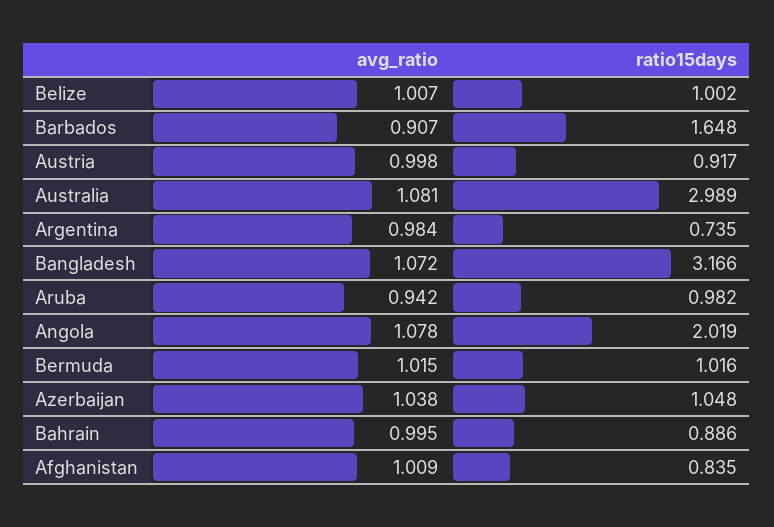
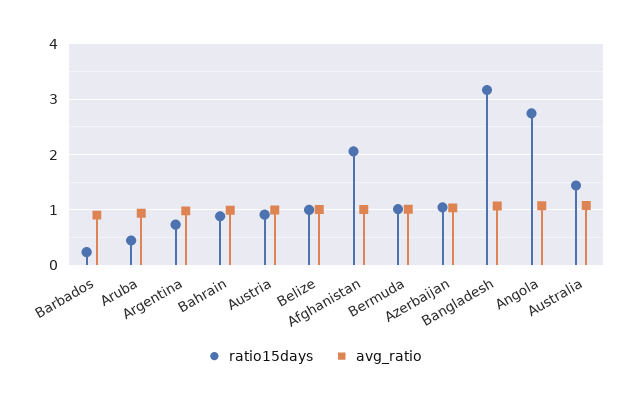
  {
    "avg_ratio": {
      "Belize": 1.007,
      "Barbados": 0.907,
      "Austria": 0.998,
      "Australia": 1.081,
      "Argentina": 0.984,
      "Bangladesh": 1.072,
      "Aruba": 0.942,
      "Angola": 1.078,
      "Bermuda": 1.015,
      "Azerbaijan": 1.038,
      "Bahrain": 0.995,
      "Afghanistan": 1.009
    },
    "ratio15days": {
      "Belize": 1.002,
-     "Barbados": 1.648,
+     "Barbados": 0.2,
      "Austria": 0.917,
-     "Australia": 2.989,
+     "Australia": 1.4,
      "Argentina": 0.735,
      "Bangladesh": 3.166,
-     "Aruba": 0.982,
+     "Aruba": 0.4,
-     "Angola": 2.019,
+     "Angola": 2.8,
      "Bermuda": 1.016,
      "Azerbaijan": 1.048,
      "Bahrain": 0.886,
-     "Afghanistan": 0.835
+     "Afghanistan": 2
    }
  }

